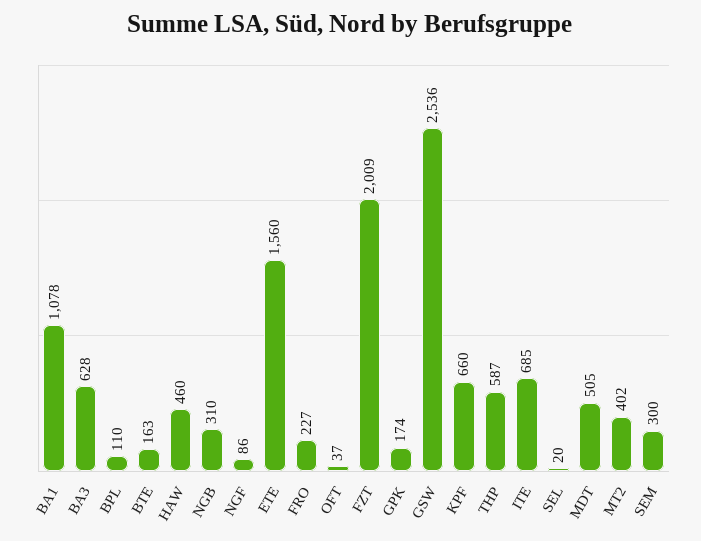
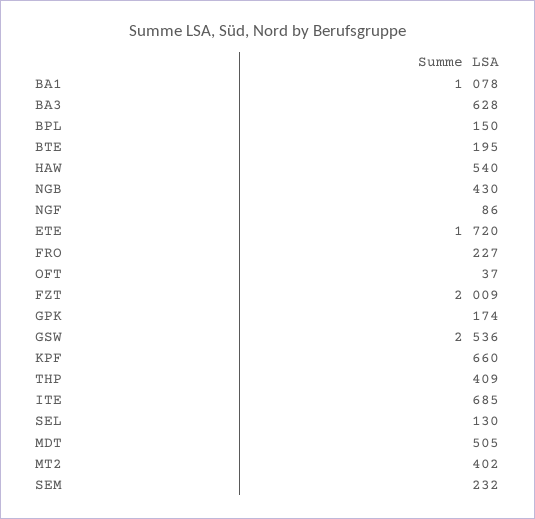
  {
    "BA1": 1078,
    "BA3": 628,
-   "BPL": 110,
+   "BPL": 150,
-   "BTE": 163,
+   "BTE": 195,
-   "HAW": 460,
+   "HAW": 540,
-   "NGB": 310,
+   "NGB": 430,
    "NGF": 86,
-   "ETE": 1560,
+   "ETE": 1720,
    "FRO": 227,
    "OFT": 37,
    "FZT": 2009,
    "GPK": 174,
    "GSW": 2536,
    "KPF": 660,
-   "THP": 587,
+   "THP": 409,
    "ITE": 685,
-   "SEL": 20,
+   "SEL": 130,
    "MDT": 505,
    "MT2": 402,
-   "SEM": 300
+   "SEM": 232
  }

